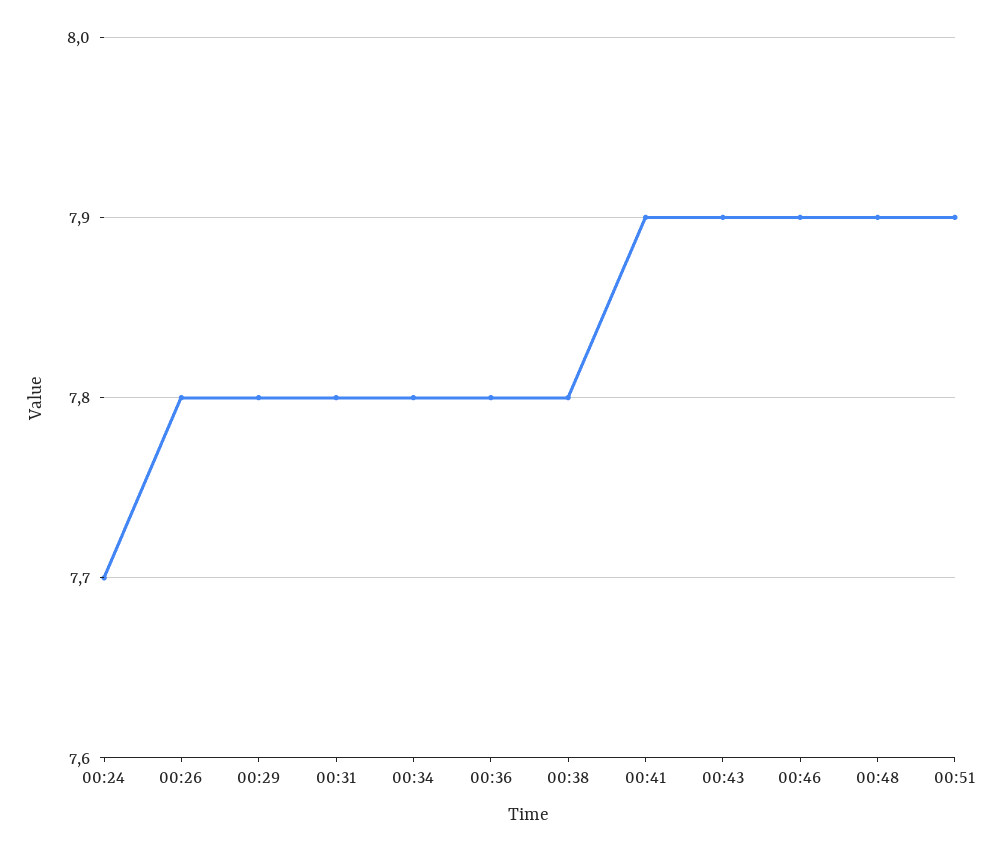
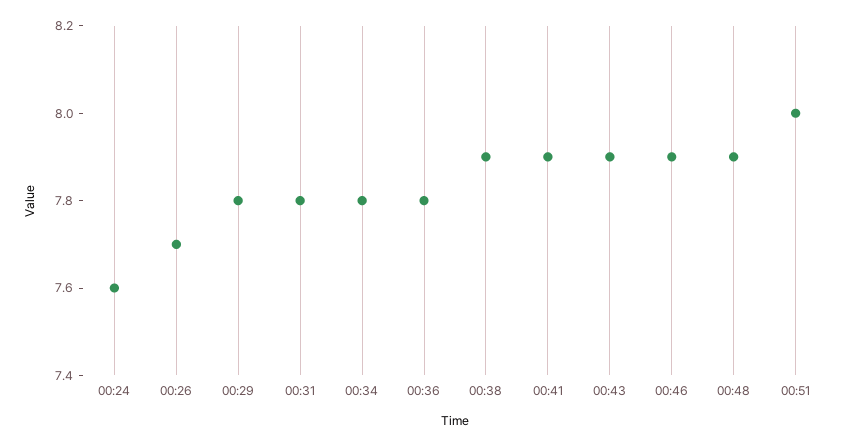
  {
-   "00:24": 7.7,
+   "00:24": 7.6,
-   "00:26": 7.8,
+   "00:26": 7.7,
    "00:29": 7.8,
    "00:31": 7.8,
    "00:34": 7.8,
    "00:36": 7.8,
-   "00:38": 7.8,
+   "00:38": 7.9,
    "00:41": 7.9,
    "00:43": 7.9,
    "00:46": 7.9,
    "00:48": 7.9,
-   "00:51": 7.9
+   "00:51": 8
  }

